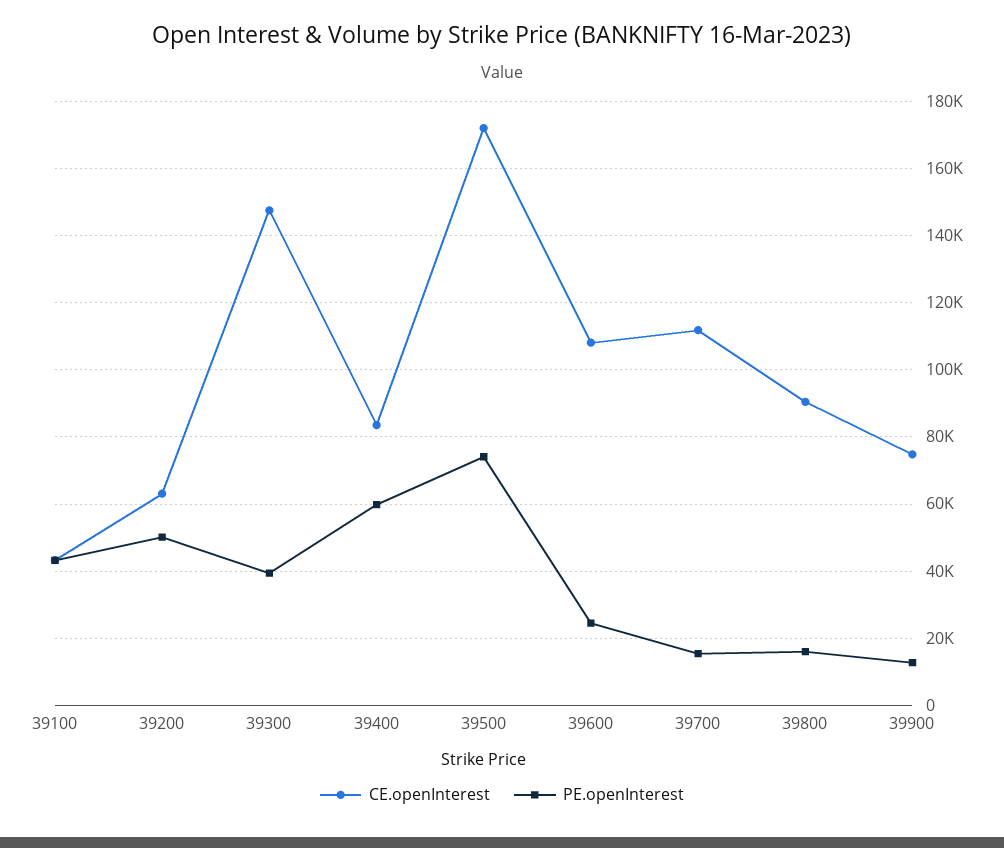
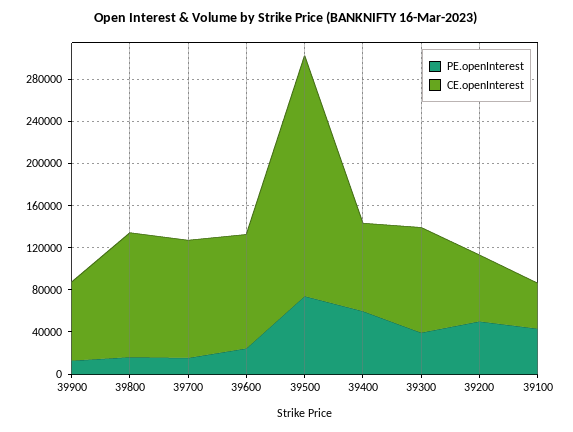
  {
    "CE.openInterest": {
      "39100": 44000,
      "39200": 64000,
-     "39300": 148000,
+     "39300": 100000,
      "39400": 84000,
-     "39500": 172000,
+     "39500": 230000,
      "39600": 108000,
      "39700": 112000,
-     "39800": 90000,
+     "39800": 120000,
      "39900": 74000
    },
    "PE.openInterest": {
      "39100": 44000,
      "39200": 50000,
      "39300": 40000,
      "39400": 60000,
      "39500": 74000,
      "39600": 24000,
      "39700": 16000,
      "39800": 16000,
      "39900": 12000
    }
  }

